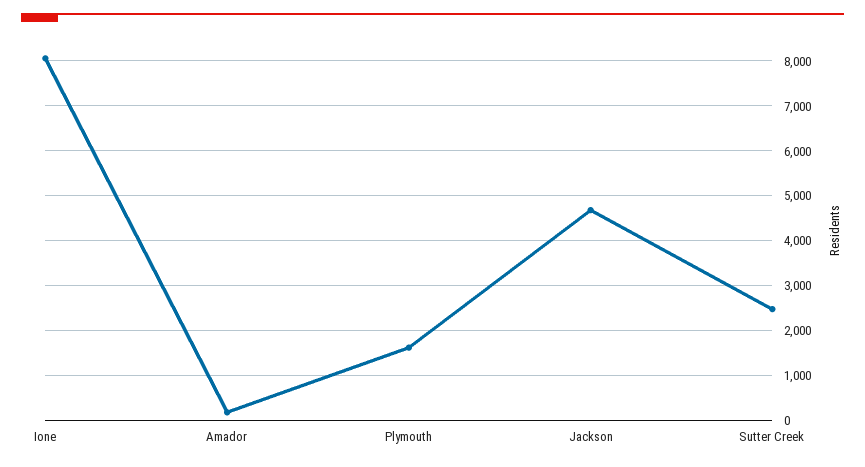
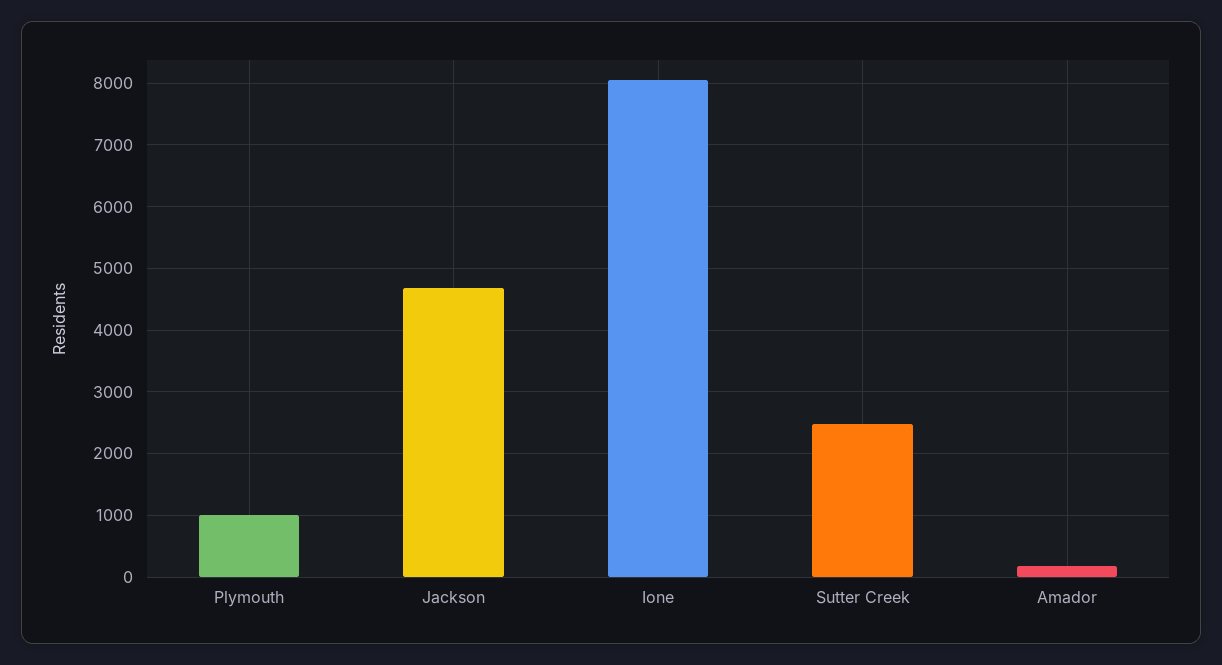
  {
    "Ione": 8100,
    "Amador": 200,
-   "Plymouth": 1600,
+   "Plymouth": 1000,
    "Jackson": 4700,
    "Sutter Creek": 2500
  }

